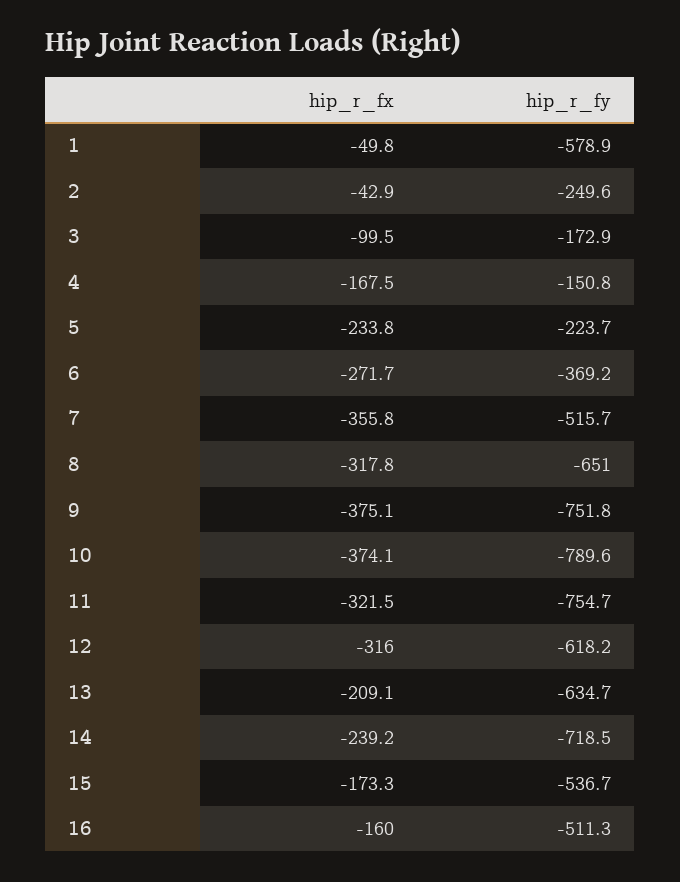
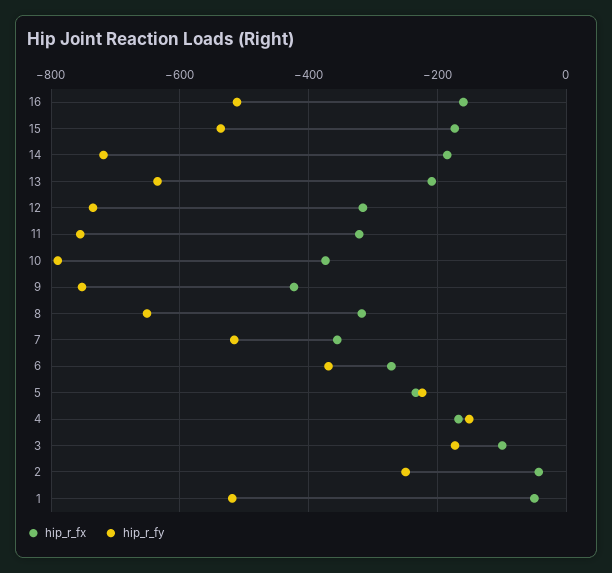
  {
    "hip_r_fx": {
      "1": -49.8,
      "2": -42.9,
      "3": -99.5,
      "4": -167.5,
      "5": -233.8,
      "6": -271.7,
      "7": -355.8,
      "8": -317.8,
-     "9": -375.1,
+     "9": -420,
      "10": -374.1,
      "11": -321.5,
      "12": -316,
      "13": -209.1,
-     "14": -239.2,
+     "14": -180,
      "15": -173.3,
      "16": -160
    },
    "hip_r_fy": {
-     "1": -578.9,
+     "1": -520,
      "2": -249.6,
      "3": -172.9,
      "4": -150.8,
      "5": -223.7,
      "6": -369.2,
      "7": -515.7,
      "8": -651,
      "9": -751.8,
      "10": -789.6,
      "11": -754.7,
-     "12": -618.2,
+     "12": -740,
      "13": -634.7,
      "14": -718.5,
      "15": -536.7,
      "16": -511.3
    }
  }

